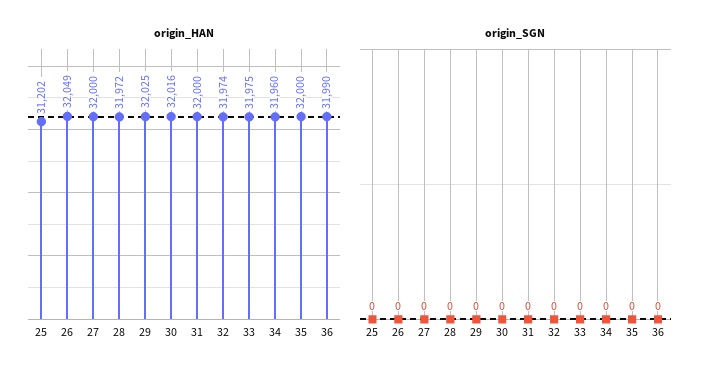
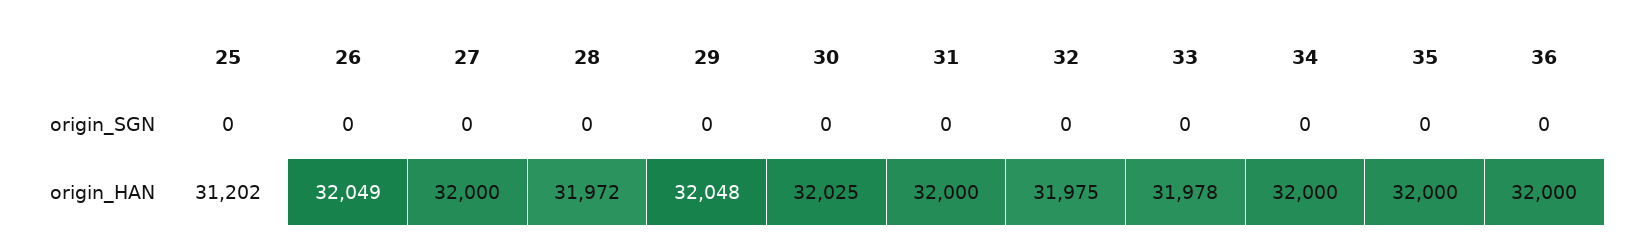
  {
    "origin_HAN": {
      "25": 31202,
      "26": 32049,
      "27": 32000,
      "28": 31972,
-     "29": 32025,
+     "29": 32048,
-     "30": 32016,
+     "30": 32025,
      "31": 32000,
-     "32": 31974,
+     "32": 31975,
-     "33": 31975,
+     "33": 31978,
-     "34": 31960,
+     "34": 32000,
      "35": 32000,
-     "36": 31990
+     "36": 32000
    },
    "origin_SGN": {
      "25": 0,
      "26": 0,
      "27": 0,
      "28": 0,
      "29": 0,
      "30": 0,
      "31": 0,
      "32": 0,
      "33": 0,
      "34": 0,
      "35": 0,
      "36": 0
    }
  }

